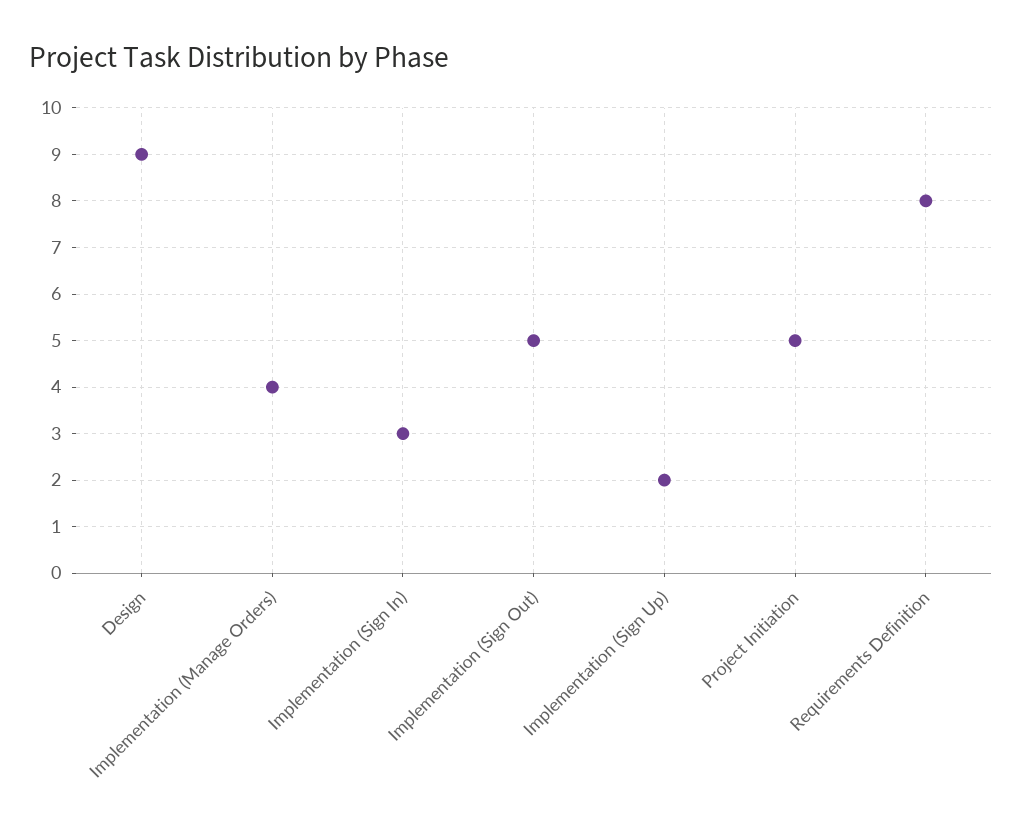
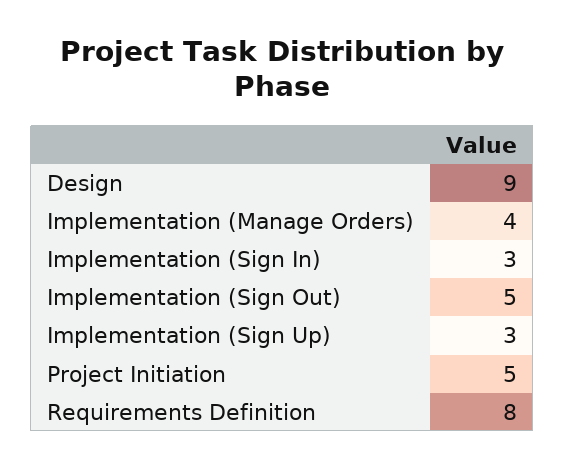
  {
    "Design": 9,
    "Implementation (Manage Orders)": 4,
    "Implementation (Sign In)": 3,
    "Implementation (Sign Out)": 5,
-   "Implementation (Sign Up)": 2,
+   "Implementation (Sign Up)": 3,
    "Project Initiation": 5,
    "Requirements Definition": 8
  }

